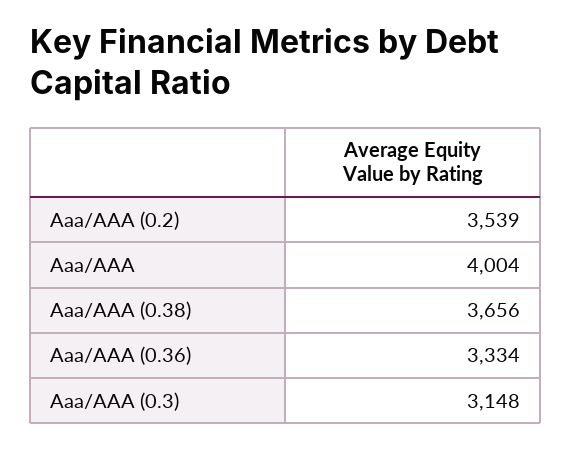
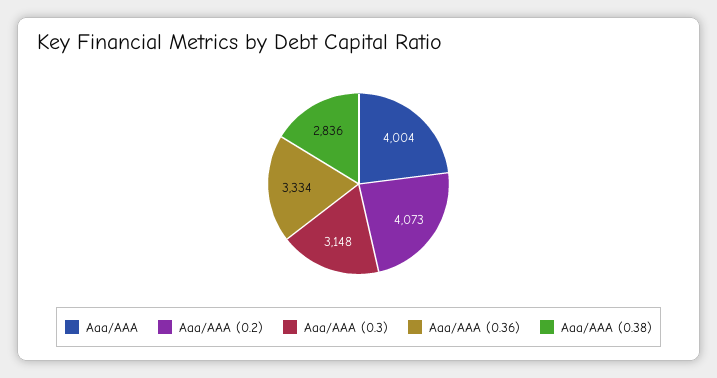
  {
-   "Aaa/AAA (0.2)": 3539,
+   "Aaa/AAA (0.2)": 4073,
    "Aaa/AAA": 4004,
-   "Aaa/AAA (0.38)": 3656,
+   "Aaa/AAA (0.38)": 2836,
    "Aaa/AAA (0.36)": 3334,
    "Aaa/AAA (0.3)": 3148
  }

